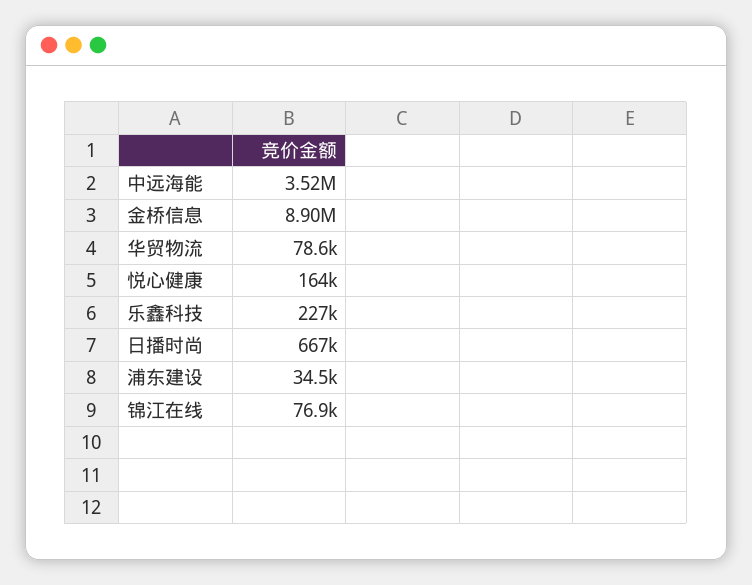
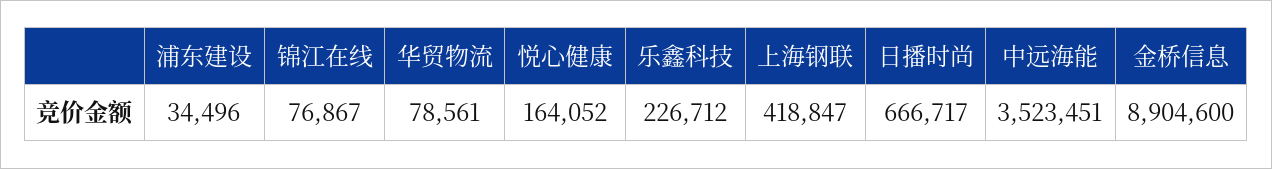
  {
    "中远海能": 3523451,
    "金桥信息": 8904600,
    "华贸物流": 78561,
    "悦心健康": 164052,
    "乐鑫科技": 226712,
    "日播时尚": 666717,
    "浦东建设": 34496,
-   "锦江在线": 76867
+   "锦江在线": 76867,
+   "上海钢联": 418847
  }

